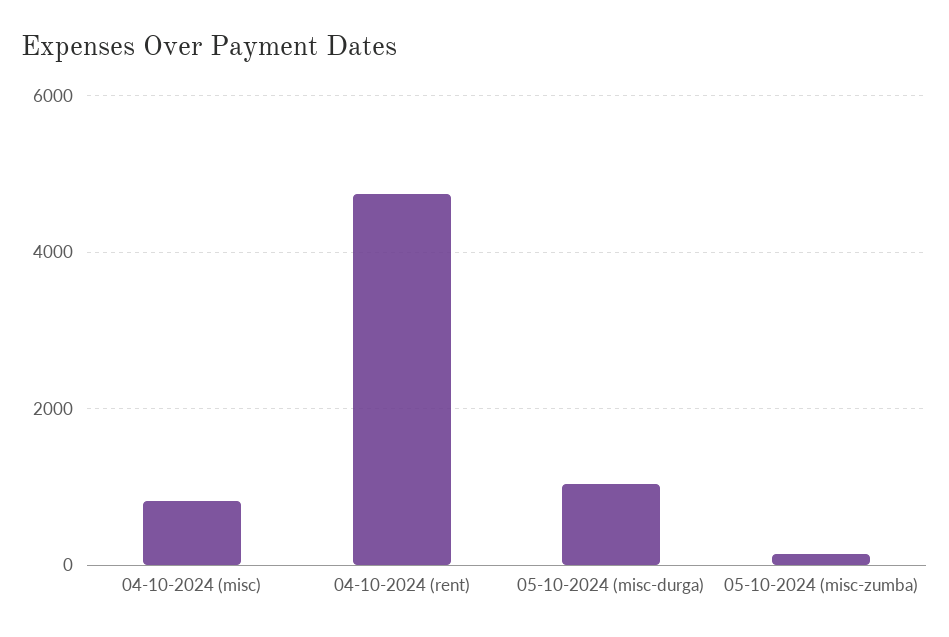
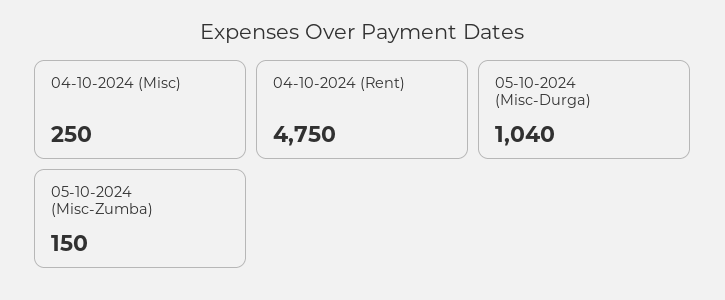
  {
-   "04-10-2024 (misc)": 800,
+   "04-10-2024 (misc)": 250,
    "04-10-2024 (rent)": 4750,
    "05-10-2024 (misc-durga)": 1040,
    "05-10-2024 (misc-zumba)": 150
  }

